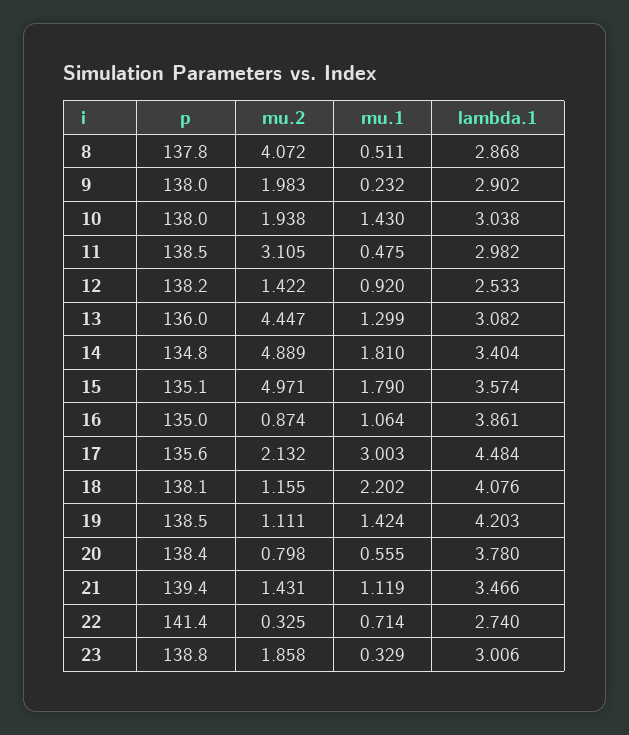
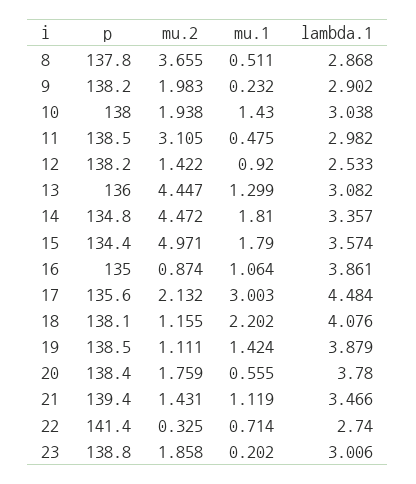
  {
    "p": {
      "8": 137.8,
-     "9": 138,
+     "9": 138.2,
      "10": 138,
      "11": 138.5,
      "12": 138.2,
      "13": 136,
      "14": 134.8,
-     "15": 135.1,
+     "15": 134.4,
      "16": 135,
      "17": 135.6,
      "18": 138.1,
      "19": 138.5,
      "20": 138.4,
      "21": 139.4,
      "22": 141.4,
      "23": 138.8
    },
    "mu.2": {
-     "8": 4.072,
+     "8": 3.655,
      "9": 1.983,
      "10": 1.938,
      "11": 3.105,
      "12": 1.422,
      "13": 4.447,
-     "14": 4.889,
+     "14": 4.472,
      "15": 4.971,
      "16": 0.874,
      "17": 2.132,
      "18": 1.155,
      "19": 1.111,
-     "20": 0.798,
+     "20": 1.759,
      "21": 1.431,
      "22": 0.325,
      "23": 1.858
    },
    "mu.1": {
      "8": 0.511,
      "9": 0.232,
      "10": 1.43,
      "11": 0.475,
      "12": 0.92,
      "13": 1.299,
      "14": 1.81,
      "15": 1.79,
      "16": 1.064,
      "17": 3.003,
      "18": 2.202,
      "19": 1.424,
      "20": 0.555,
      "21": 1.119,
      "22": 0.714,
-     "23": 0.329
+     "23": 0.202
    },
    "lambda.1": {
      "8": 2.868,
      "9": 2.902,
      "10": 3.038,
      "11": 2.982,
      "12": 2.533,
      "13": 3.082,
-     "14": 3.404,
+     "14": 3.357,
      "15": 3.574,
      "16": 3.861,
      "17": 4.484,
      "18": 4.076,
-     "19": 4.203,
+     "19": 3.879,
      "20": 3.78,
      "21": 3.466,
      "22": 2.74,
      "23": 3.006
    }
  }

